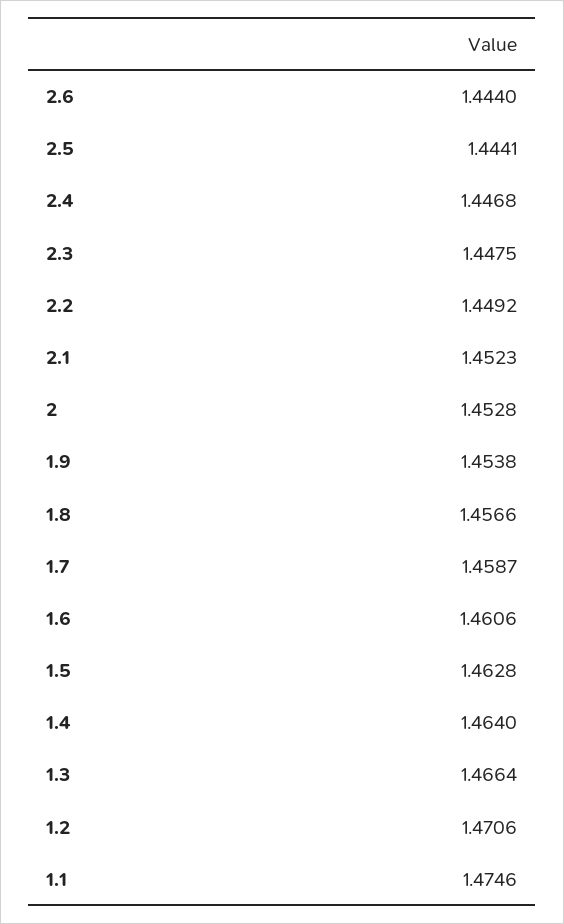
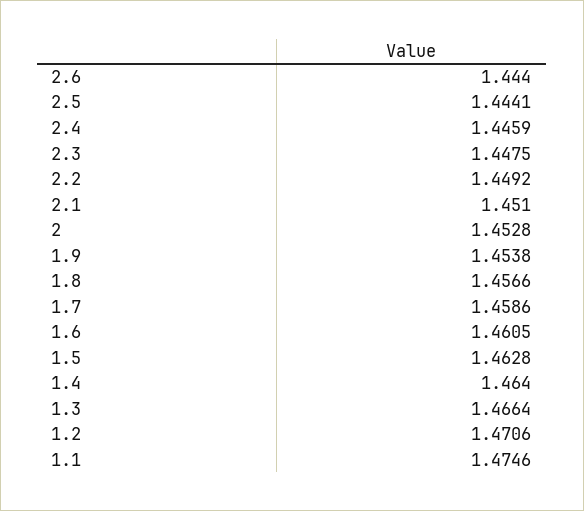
  {
    "2.6": 1.444,
    "2.5": 1.4441,
-   "2.4": 1.4468,
+   "2.4": 1.4459,
    "2.3": 1.4475,
    "2.2": 1.4492,
-   "2.1": 1.4523,
+   "2.1": 1.451,
    "2": 1.4528,
    "1.9": 1.4538,
    "1.8": 1.4566,
-   "1.7": 1.4587,
+   "1.7": 1.4586,
-   "1.6": 1.4606,
+   "1.6": 1.4605,
    "1.5": 1.4628,
    "1.4": 1.464,
    "1.3": 1.4664,
    "1.2": 1.4706,
    "1.1": 1.4746
  }

